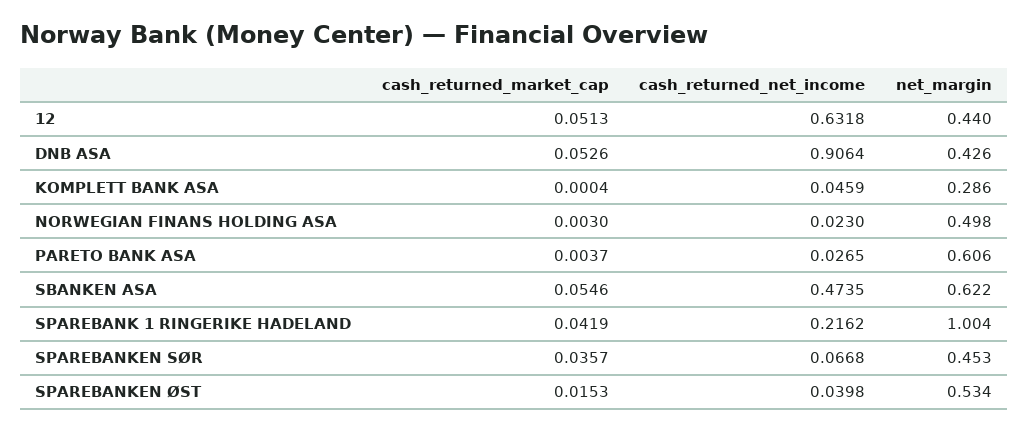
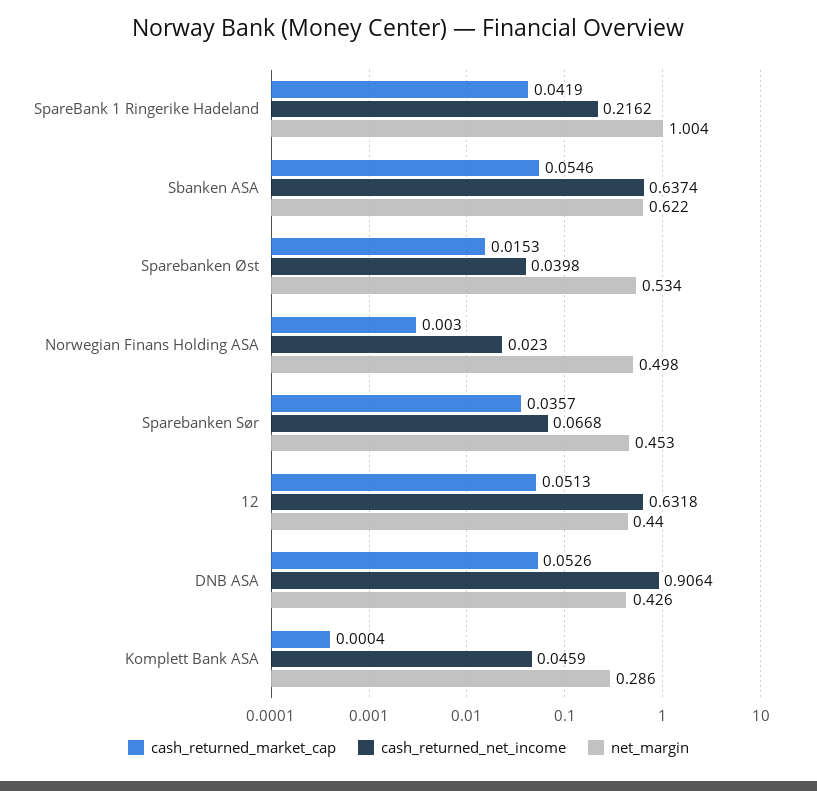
  {
    "cash_returned_market_cap": {
      "12": 0.0513,
      "DNB ASA": 0.0526,
      "KOMPLETT BANK ASA": 0.0004,
      "NORWEGIAN FINANS HOLDING ASA": 0.003,
-     "PARETO BANK ASA": 0.0037,
      "SBANKEN ASA": 0.0546,
      "SPAREBANK 1 RINGERIKE HADELAND": 0.0419,
      "SPAREBANKEN SØR": 0.0357,
      "SPAREBANKEN ØST": 0.0153
    },
    "cash_returned_net_income": {
      "12": 0.6318,
      "DNB ASA": 0.9064,
      "KOMPLETT BANK ASA": 0.0459,
      "NORWEGIAN FINANS HOLDING ASA": 0.023,
-     "PARETO BANK ASA": 0.0265,
-     "SBANKEN ASA": 0.4735,
+     "SBANKEN ASA": 0.6374,
      "SPAREBANK 1 RINGERIKE HADELAND": 0.2162,
      "SPAREBANKEN SØR": 0.0668,
      "SPAREBANKEN ØST": 0.0398
    },
    "net_margin": {
      "12": 0.44,
      "DNB ASA": 0.426,
      "KOMPLETT BANK ASA": 0.286,
      "NORWEGIAN FINANS HOLDING ASA": 0.498,
-     "PARETO BANK ASA": 0.606,
      "SBANKEN ASA": 0.622,
      "SPAREBANK 1 RINGERIKE HADELAND": 1.004,
      "SPAREBANKEN SØR": 0.453,
      "SPAREBANKEN ØST": 0.534
    }
  }

